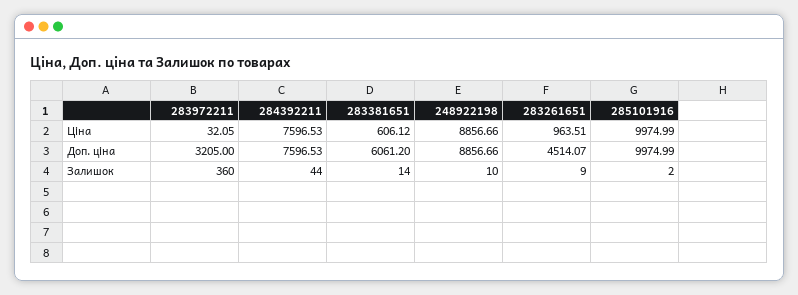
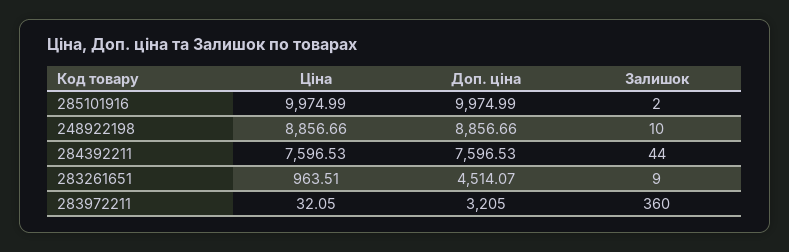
  {
    "283972211": {
      "Ціна": 32.05,
      "Доп. ціна": 3205,
      "Залишок": 360
    },
    "284392211": {
      "Ціна": 7596.53,
      "Доп. ціна": 7596.53,
      "Залишок": 44
    },
-   "283381651": {
-     "Ціна": 606.12,
-     "Доп. ціна": 6061.2,
-     "Залишок": 14
-   },
    "248922198": {
      "Ціна": 8856.66,
      "Доп. ціна": 8856.66,
      "Залишок": 10
    },
    "283261651": {
      "Ціна": 963.51,
      "Доп. ціна": 4514.07,
      "Залишок": 9
    },
    "285101916": {
      "Ціна": 9974.99,
      "Доп. ціна": 9974.99,
      "Залишок": 2
    }
  }

